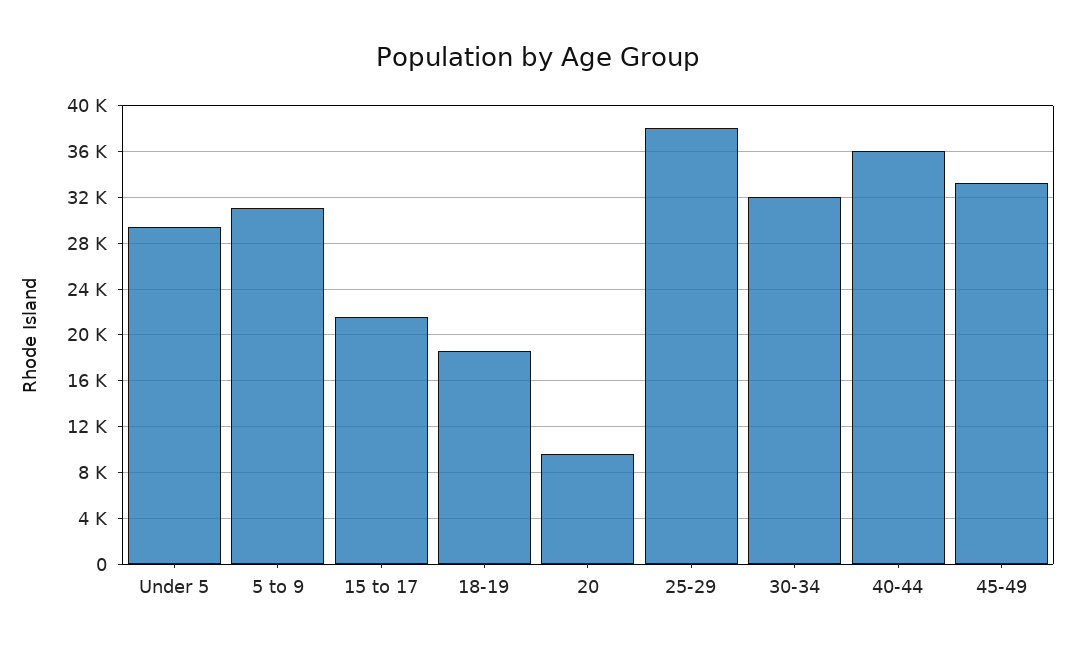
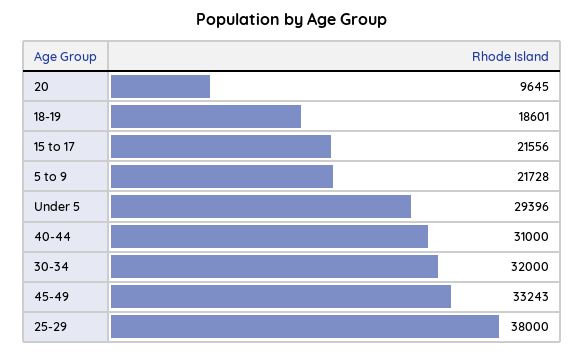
  {
    "Under 5": 29396,
-   "5 to 9": 31000,
+   "5 to 9": 21728,
    "15 to 17": 21556,
    "18-19": 18601,
    "20": 9645,
    "25-29": 38000,
    "30-34": 32000,
-   "40-44": 36000,
+   "40-44": 31000,
    "45-49": 33243
  }

